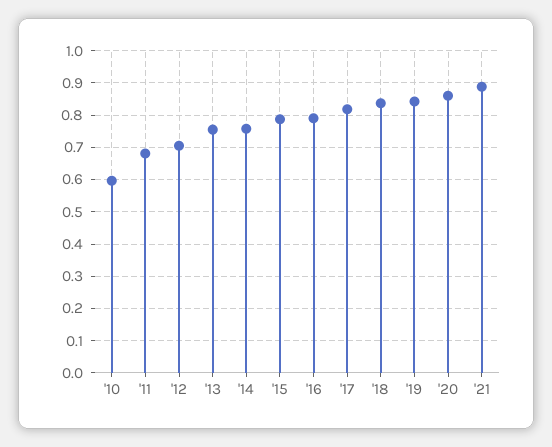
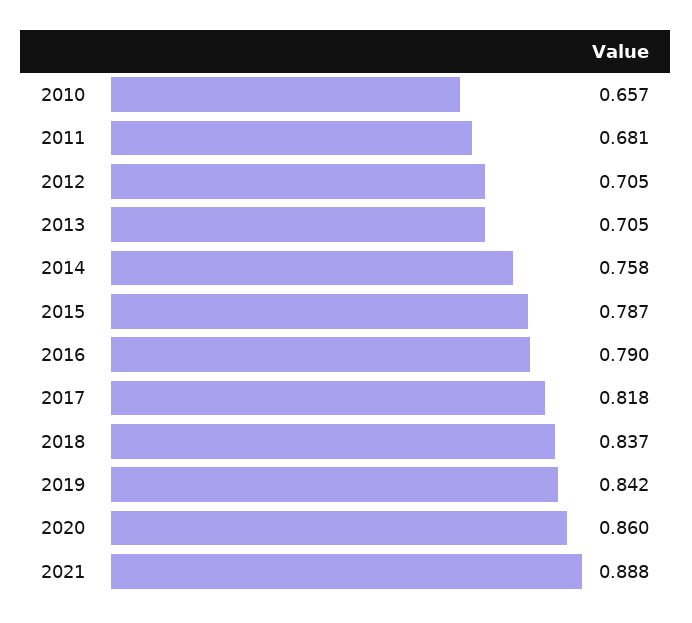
  {
-   "'10": 0.6,
+   "'10": 0.657,
    "'11": 0.681,
    "'12": 0.705,
-   "'13": 0.76,
+   "'13": 0.705,
    "'14": 0.758,
    "'15": 0.787,
    "'16": 0.79,
    "'17": 0.818,
    "'18": 0.837,
    "'19": 0.842,
    "'20": 0.86,
    "'21": 0.888
  }

